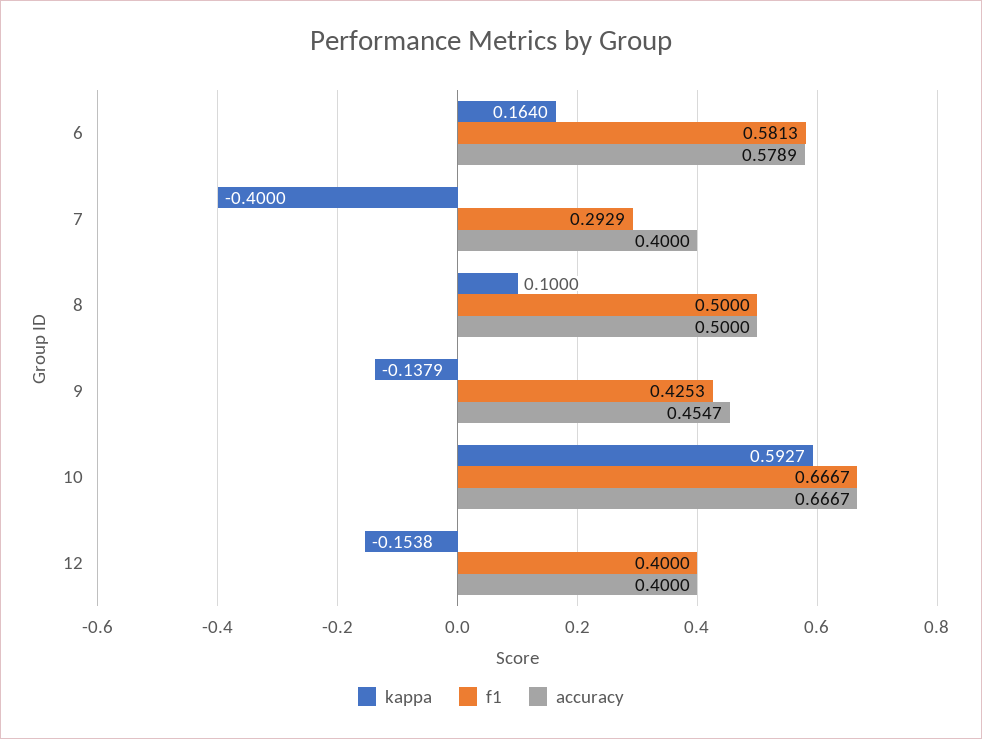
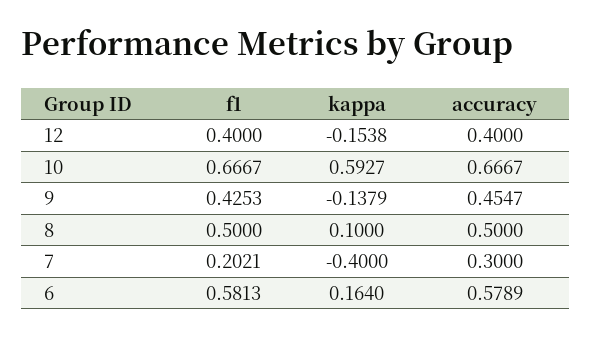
  {
    "kappa": {
      "6": 0.164,
      "7": -0.4,
      "8": 0.1,
      "9": -0.1379,
      "10": 0.5927,
      "12": -0.1538
    },
    "f1": {
      "6": 0.5813,
-     "7": 0.2929,
+     "7": 0.2021,
      "8": 0.5,
      "9": 0.4253,
      "10": 0.6667,
      "12": 0.4
    },
    "accuracy": {
      "6": 0.5789,
-     "7": 0.4,
+     "7": 0.3,
      "8": 0.5,
      "9": 0.4547,
      "10": 0.6667,
      "12": 0.4
    }
  }

